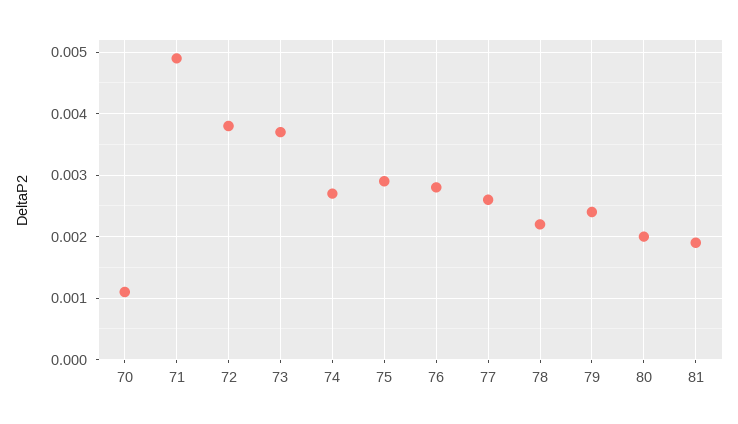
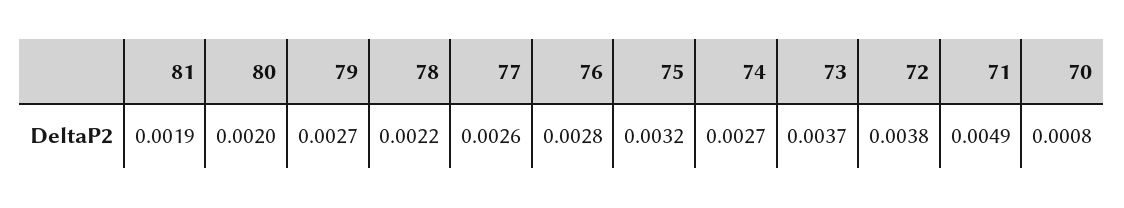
  {
-   "70": 0.0011,
+   "70": 0.0008,
    "71": 0.0049,
    "72": 0.0038,
    "73": 0.0037,
    "74": 0.0027,
-   "75": 0.0029,
+   "75": 0.0032,
    "76": 0.0028,
    "77": 0.0026,
    "78": 0.0022,
-   "79": 0.0024,
+   "79": 0.0027,
    "80": 0.002,
    "81": 0.0019
  }

